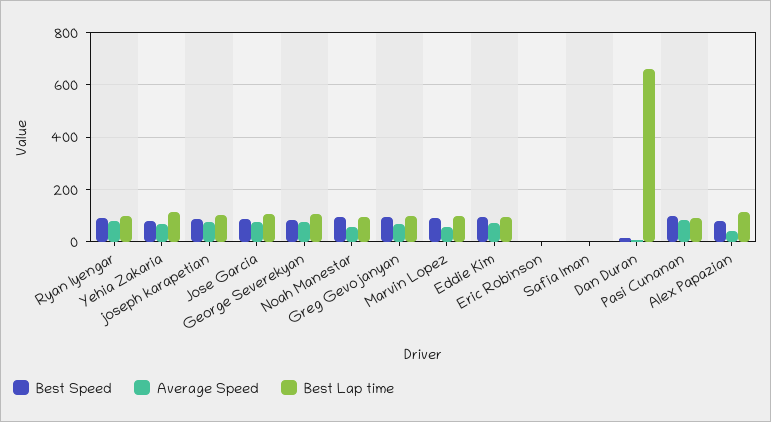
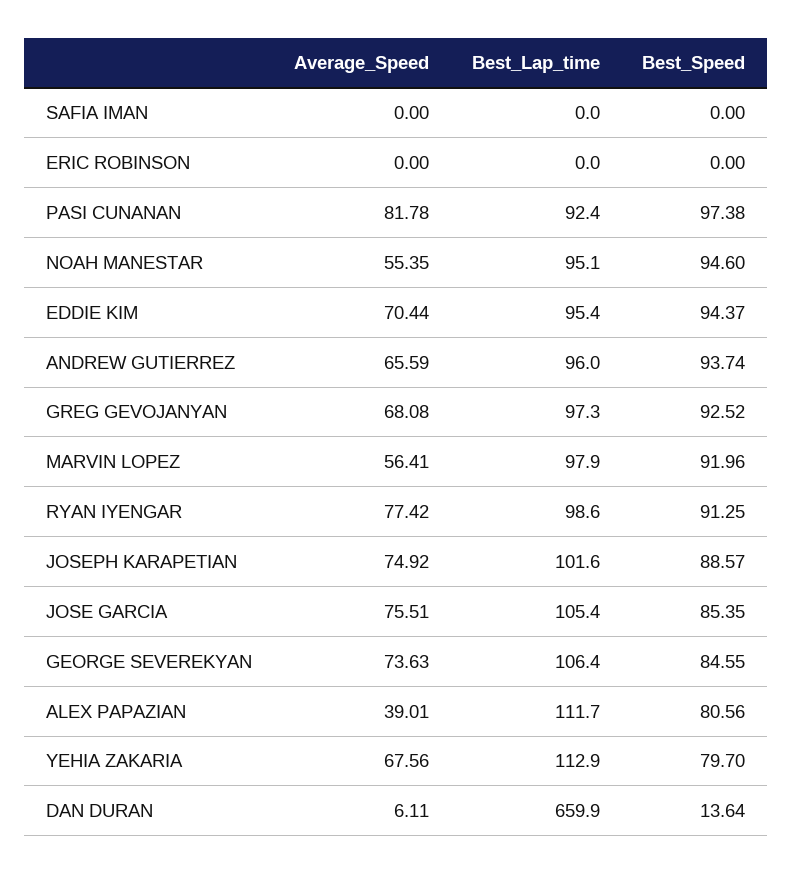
  {
    "Best Speed": {
      "Ryan Iyengar": 91.25,
      "Yehia Zakaria": 79.7,
      "joseph karapetian": 88.57,
      "Jose Garcia": 85.35,
      "George Severekyan": 84.55,
      "Noah Manestar": 94.6,
      "Greg Gevojanyan": 92.52,
      "Marvin Lopez": 91.96,
      "Eddie Kim": 94.37,
      "Eric Robinson": 0,
      "Safia Iman": 0,
      "Dan Duran": 13.64,
      "Pasi Cunanan": 97.38,
-     "Alex Papazian": 80.56
+     "Alex Papazian": 80.56,
+     "ANDREW GUTIERREZ": 93.74
    },
    "Average Speed": {
      "Ryan Iyengar": 77.42,
      "Yehia Zakaria": 67.56,
      "joseph karapetian": 74.92,
      "Jose Garcia": 75.51,
      "George Severekyan": 73.63,
      "Noah Manestar": 55.35,
      "Greg Gevojanyan": 68.08,
      "Marvin Lopez": 56.41,
      "Eddie Kim": 70.44,
      "Eric Robinson": 0,
      "Safia Iman": 0,
      "Dan Duran": 6.11,
      "Pasi Cunanan": 81.78,
-     "Alex Papazian": 39.01
+     "Alex Papazian": 39.01,
+     "ANDREW GUTIERREZ": 65.59
    },
    "Best Lap time": {
      "Ryan Iyengar": 98.6,
      "Yehia Zakaria": 112.9,
      "joseph karapetian": 101.6,
      "Jose Garcia": 105.4,
      "George Severekyan": 106.4,
      "Noah Manestar": 95.1,
      "Greg Gevojanyan": 97.3,
      "Marvin Lopez": 97.9,
      "Eddie Kim": 95.4,
      "Eric Robinson": 0,
      "Safia Iman": 0,
      "Dan Duran": 659.9,
      "Pasi Cunanan": 92.4,
-     "Alex Papazian": 111.7
+     "Alex Papazian": 111.7,
+     "ANDREW GUTIERREZ": 96
    }
  }

